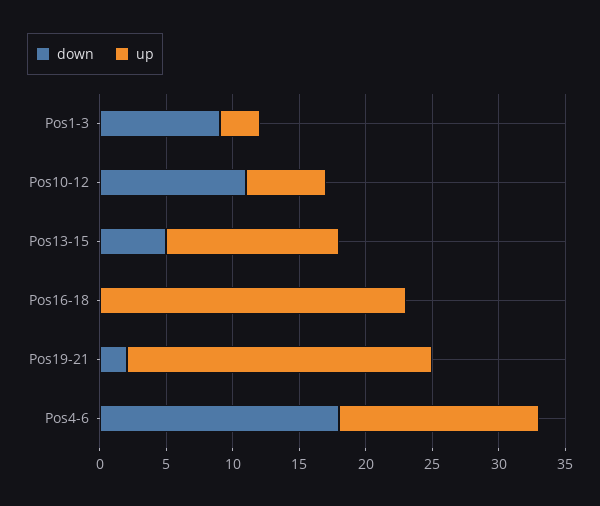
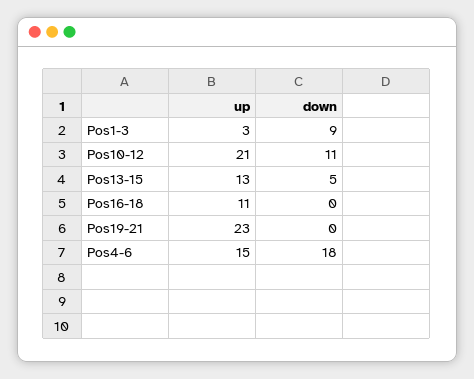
  {
    "down": {
      "Pos1-3": 9,
      "Pos10-12": 11,
      "Pos13-15": 5,
      "Pos16-18": 0,
-     "Pos19-21": 2,
+     "Pos19-21": 0,
      "Pos4-6": 18
    },
    "up": {
      "Pos1-3": 3,
-     "Pos10-12": 6,
+     "Pos10-12": 21,
      "Pos13-15": 13,
-     "Pos16-18": 23,
+     "Pos16-18": 11,
      "Pos19-21": 23,
      "Pos4-6": 15
    }
  }

